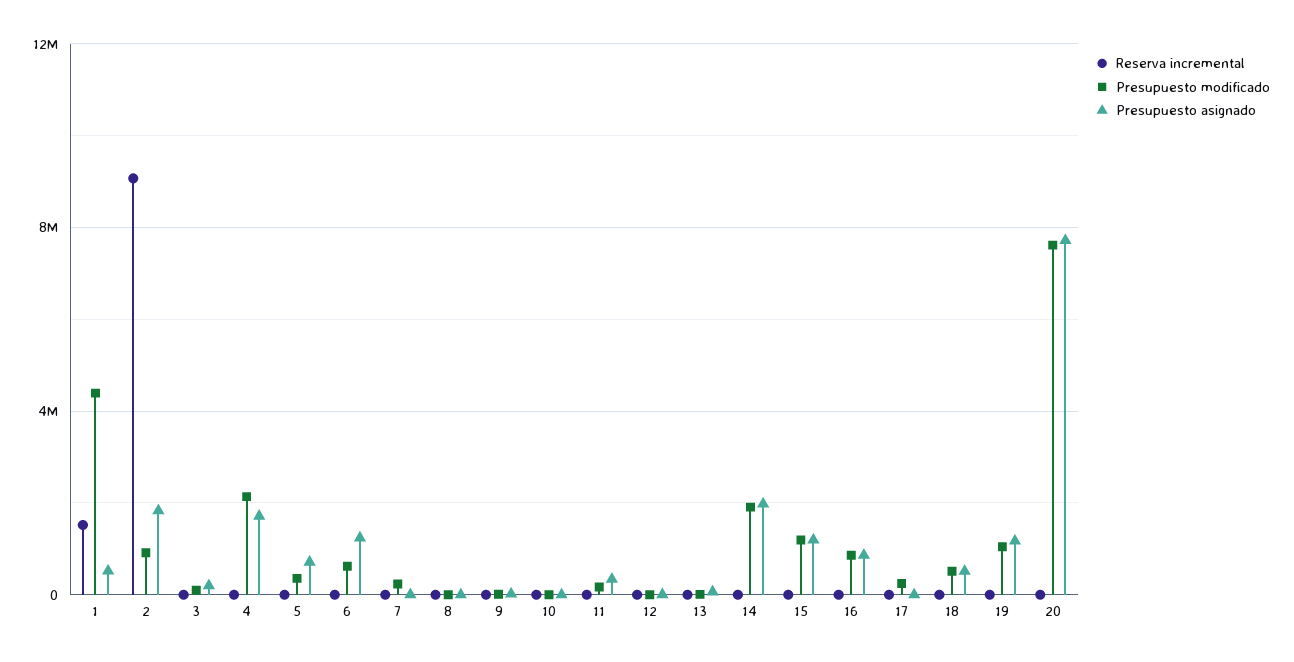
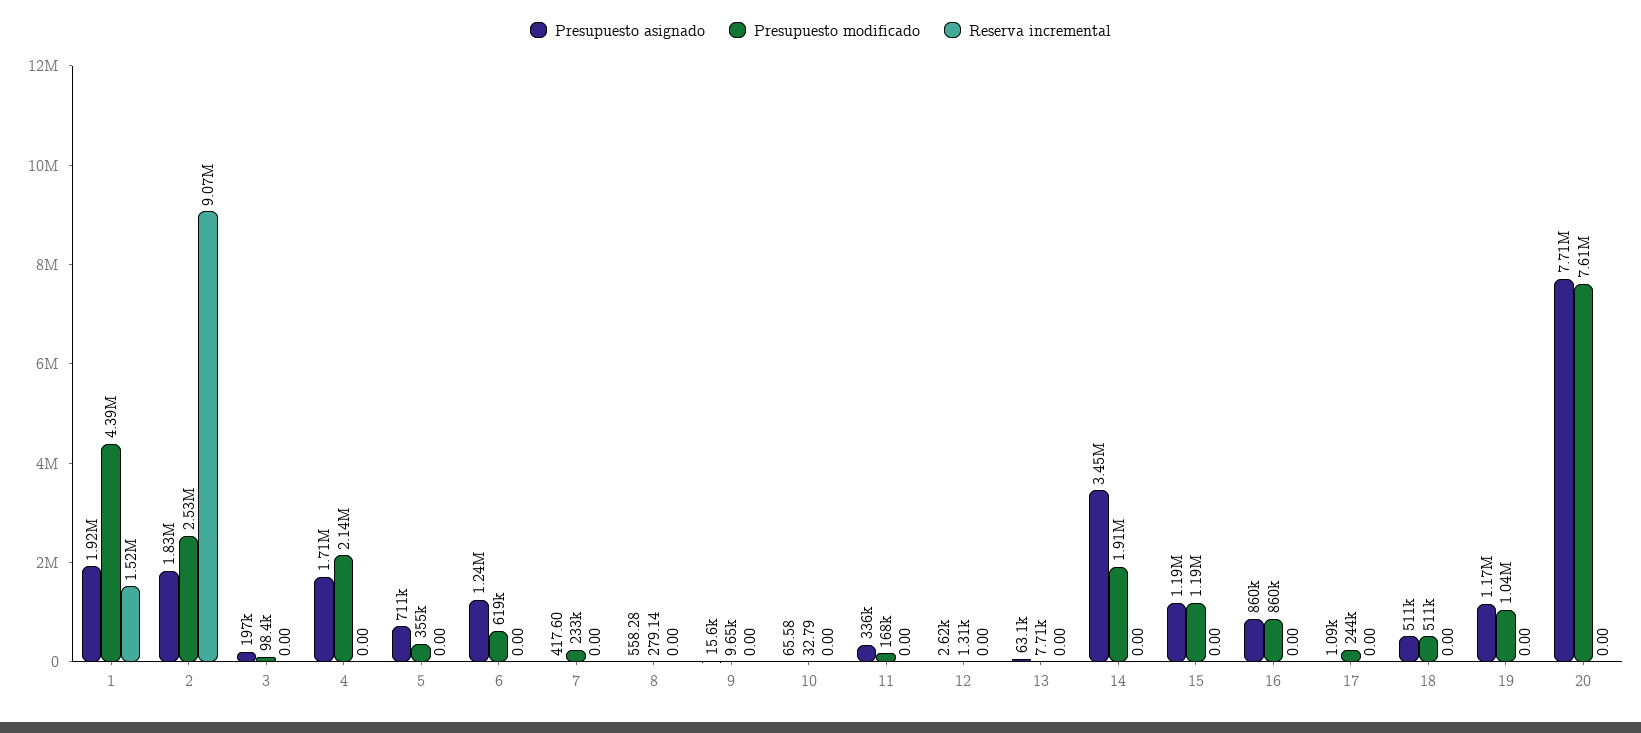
  {
    "Reserva incremental": {
      "1": 1520000,
      "2": 9070000,
      "3": 0,
      "4": 0,
      "5": 0,
      "6": 0,
      "7": 0,
      "8": 0,
      "9": 0,
      "10": 0,
      "11": 0,
      "12": 0,
      "13": 0,
      "14": 0,
      "15": 0,
      "16": 0,
      "17": 0,
      "18": 0,
      "19": 0,
      "20": 0
    },
    "Presupuesto modificado": {
      "1": 4390000,
-     "2": 1000000,
+     "2": 2530000,
      "3": 98400,
      "4": 2140000,
      "5": 355000,
      "6": 619000,
      "7": 233000,
      "8": 279.14,
      "9": 9650,
      "10": 32.79,
      "11": 168000,
      "12": 1310,
      "13": 7710,
      "14": 1910000,
      "15": 1190000,
      "16": 860000,
      "17": 244000,
      "18": 511000,
      "19": 1040000,
      "20": 7610000
    },
    "Presupuesto asignado": {
-     "1": 500000,
+     "1": 1920000,
      "2": 1830000,
      "3": 197000,
      "4": 1710000,
      "5": 711000,
      "6": 1240000,
      "7": 417.6,
      "8": 558.28,
      "9": 15600,
      "10": 65.58,
      "11": 336000,
      "12": 2620,
      "13": 63100,
-     "14": 2000000,
+     "14": 3450000,
      "15": 1190000,
      "16": 860000,
      "17": 1090,
      "18": 511000,
      "19": 1170000,
      "20": 7710000
    }
  }

